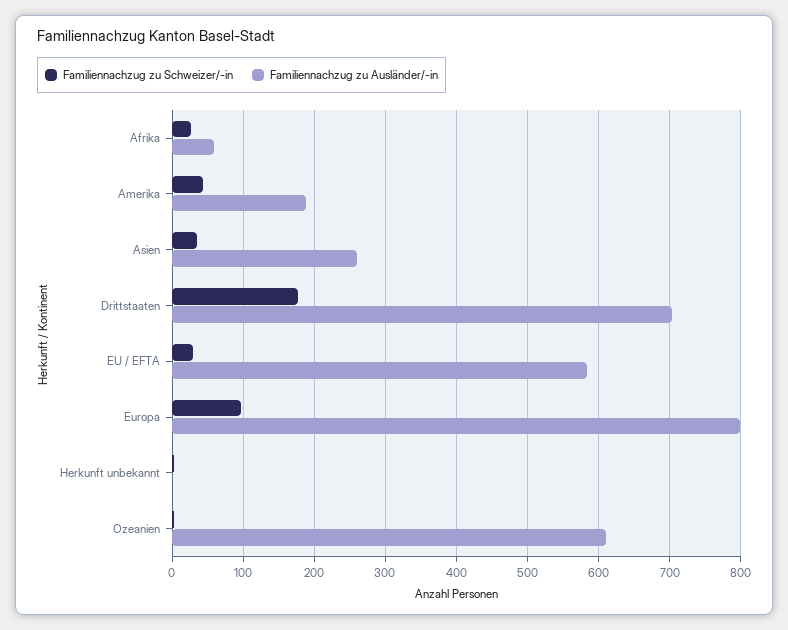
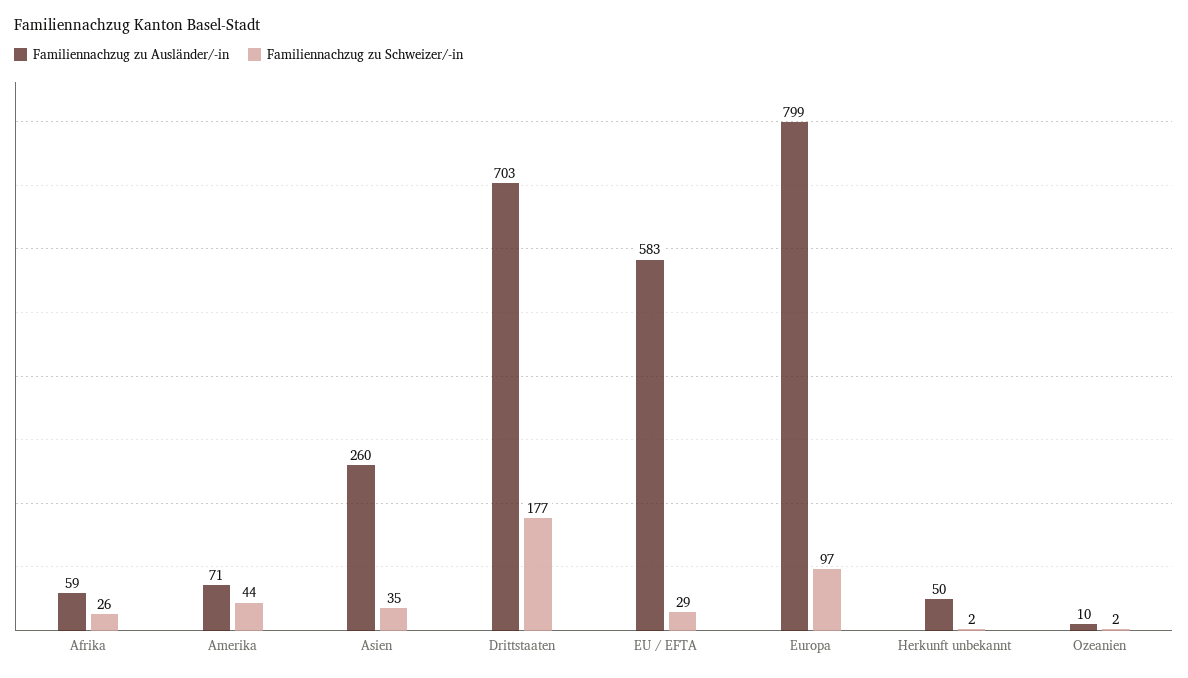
  {
    "Familiennachzug zu Schweizer/-in": {
      "Afrika": 26,
      "Amerika": 44,
      "Asien": 35,
      "Drittstaaten": 177,
      "EU / EFTA": 29,
      "Europa": 97,
      "Herkunft unbekannt": 2,
      "Ozeanien": 2
    },
    "Familiennachzug zu Ausländer/-in": {
      "Afrika": 59,
-     "Amerika": 190,
+     "Amerika": 71,
      "Asien": 260,
      "Drittstaaten": 703,
      "EU / EFTA": 583,
      "Europa": 799,
-     "Herkunft unbekannt": 0,
+     "Herkunft unbekannt": 50,
-     "Ozeanien": 610
+     "Ozeanien": 10
    }
  }

